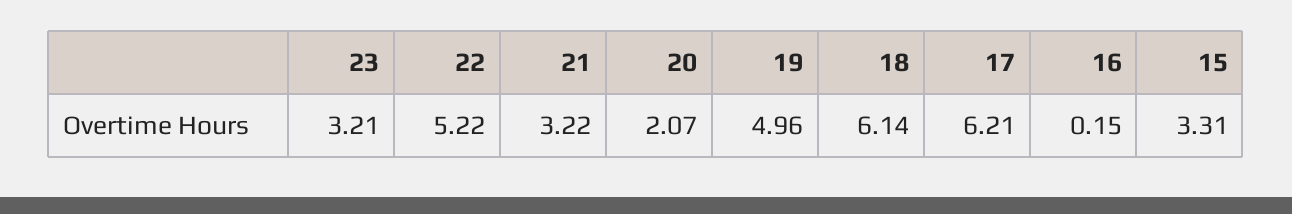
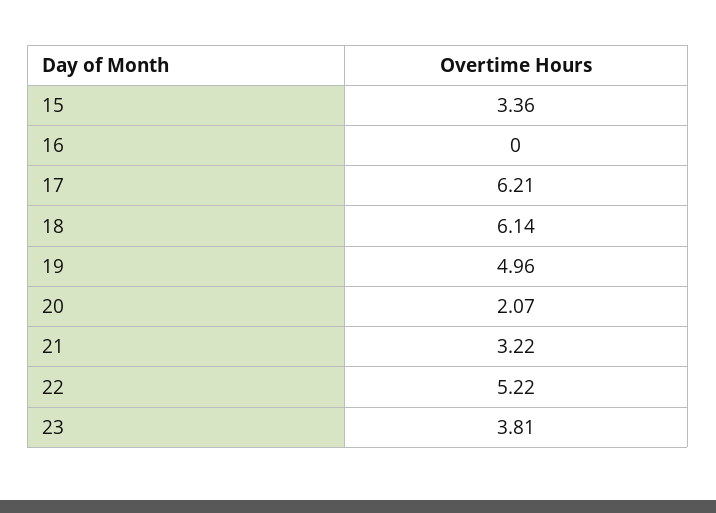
  {
-   "23": 3.21,
+   "23": 3.81,
    "22": 5.22,
    "21": 3.22,
    "20": 2.07,
    "19": 4.96,
    "18": 6.14,
    "17": 6.21,
-   "16": 0.15,
+   "16": 0,
-   "15": 3.31
+   "15": 3.36
  }

